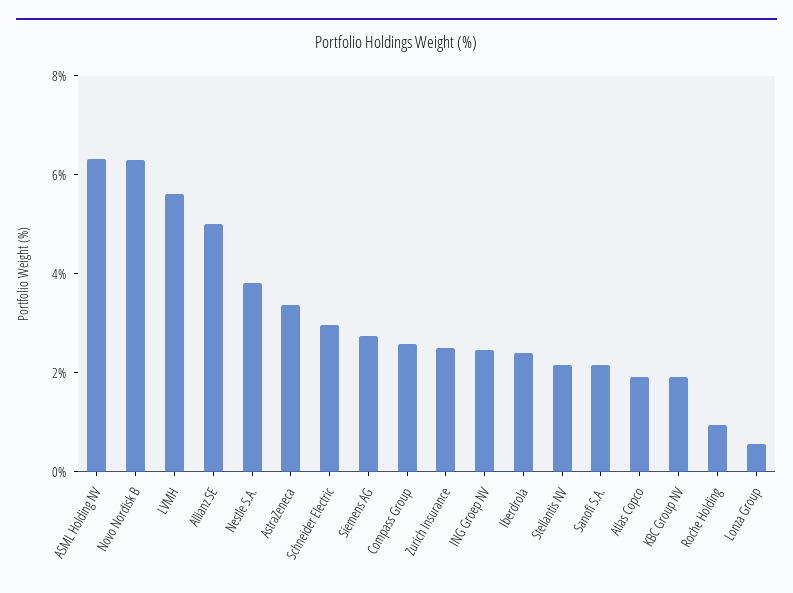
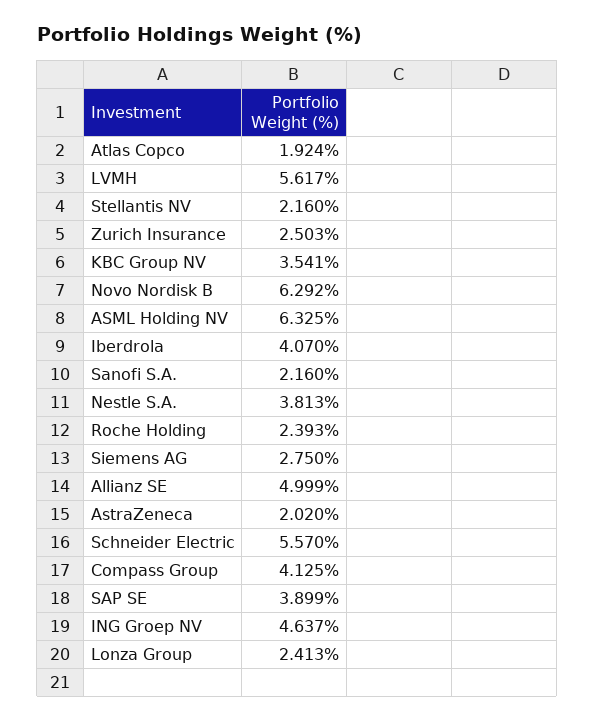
  {
    "ASML Holding NV": 6.325,
    "Novo Nordisk B": 6.292,
    "LVMH": 5.617,
    "Allianz SE": 4.999,
    "Nestle S.A.": 3.813,
-   "AstraZeneca": 3.5,
+   "AstraZeneca": 2.02,
-   "Schneider Electric": 3,
+   "Schneider Electric": 5.57,
    "Siemens AG": 2.75,
-   "Compass Group": 2.5,
+   "Compass Group": 4.125,
    "Zurich Insurance": 2.503,
-   "ING Groep NV": 2.5,
+   "ING Groep NV": 4.637,
-   "Iberdrola": 2.5,
+   "Iberdrola": 4.07,
    "Stellantis NV": 2.16,
    "Sanofi S.A.": 2.16,
    "Atlas Copco": 1.924,
-   "KBC Group NV": 2,
+   "KBC Group NV": 3.541,
-   "Roche Holding": 1,
+   "Roche Holding": 2.393,
-   "Lonza Group": 0.5
+   "Lonza Group": 2.413,
+   "SAP SE": 3.899
  }

